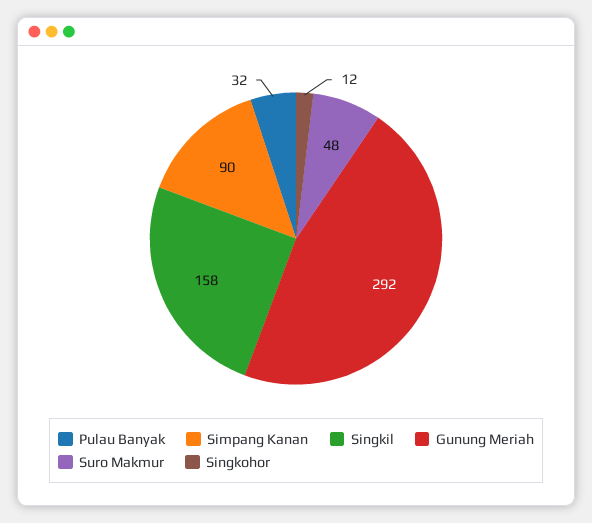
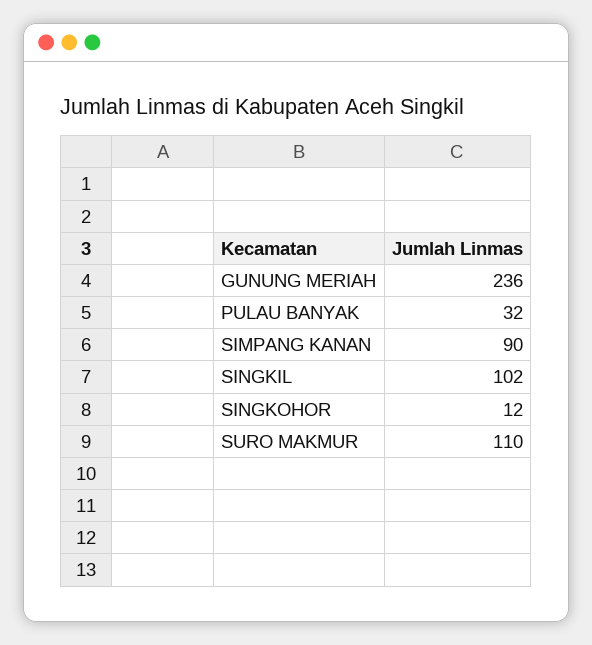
  {
    "Pulau Banyak": 32,
    "Simpang Kanan": 90,
-   "Singkil": 158,
+   "Singkil": 102,
-   "Gunung Meriah": 292,
+   "Gunung Meriah": 236,
-   "Suro Makmur": 48,
+   "Suro Makmur": 110,
    "Singkohor": 12
  }

